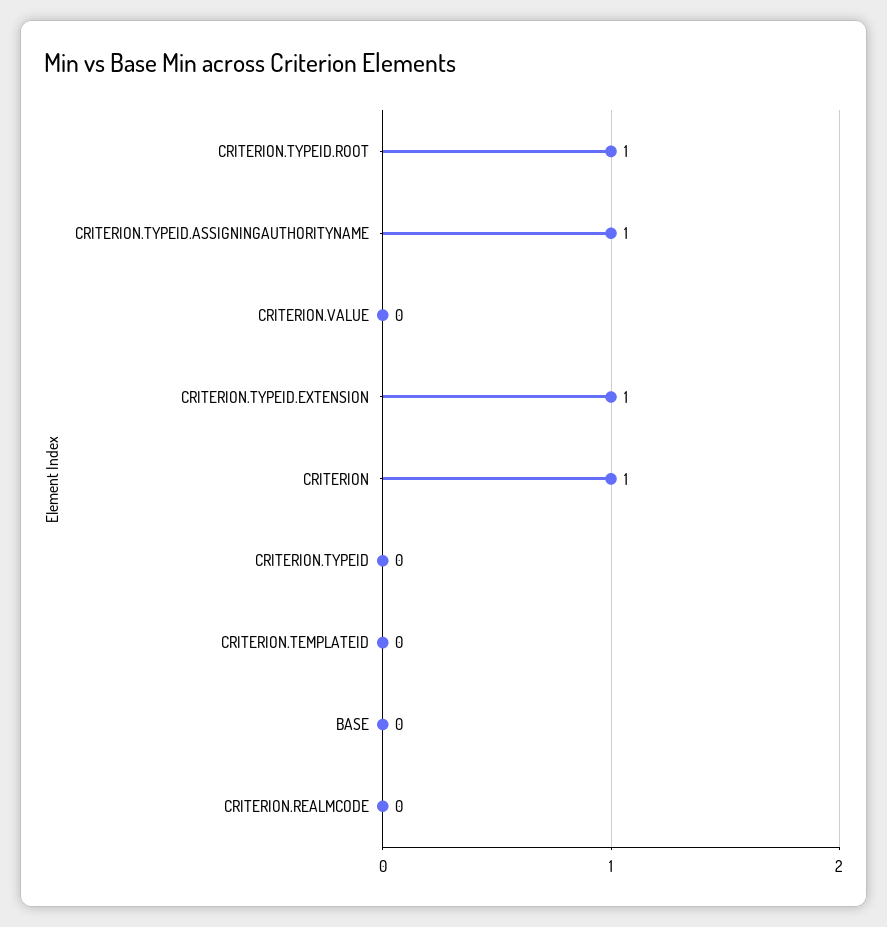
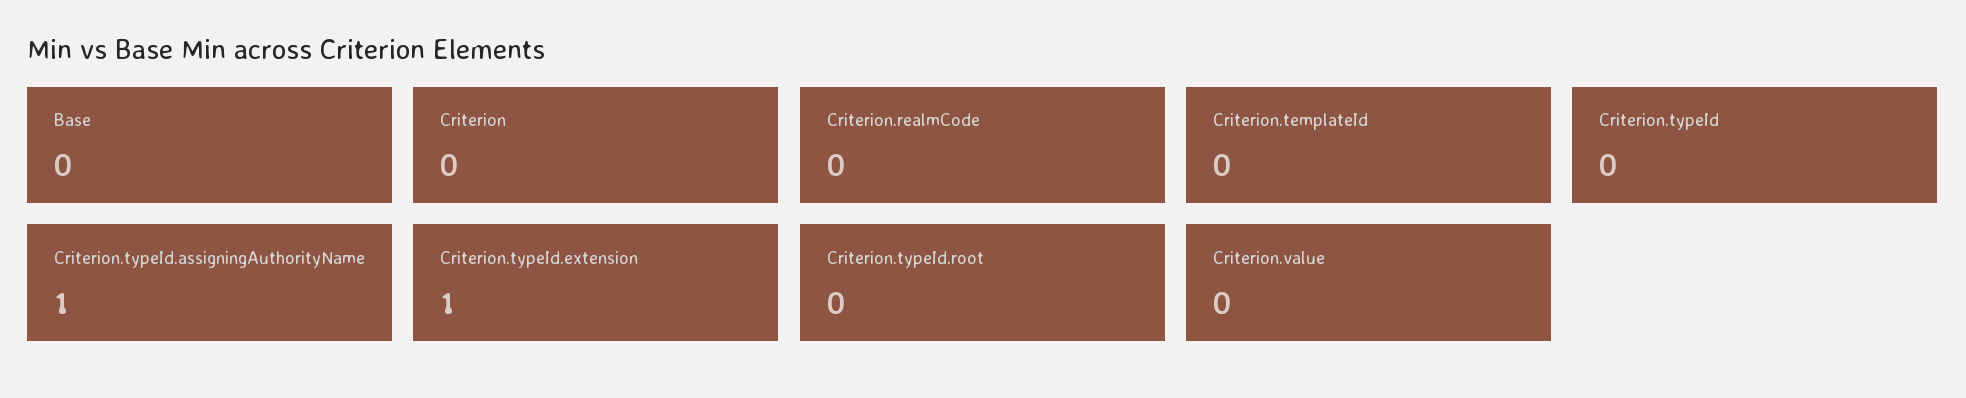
  {
-   "CRITERION.TYPEID.ROOT": 1,
+   "CRITERION.TYPEID.ROOT": 0,
    "CRITERION.TYPEID.ASSIGNINGAUTHORITYNAME": 1,
    "CRITERION.VALUE": 0,
    "CRITERION.TYPEID.EXTENSION": 1,
-   "CRITERION": 1,
+   "CRITERION": 0,
    "CRITERION.TYPEID": 0,
    "CRITERION.TEMPLATEID": 0,
    "BASE": 0,
    "CRITERION.REALMCODE": 0
  }

